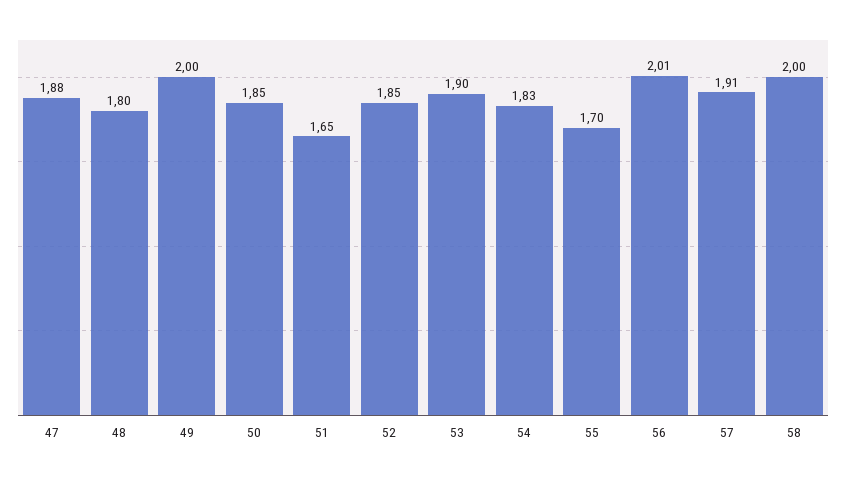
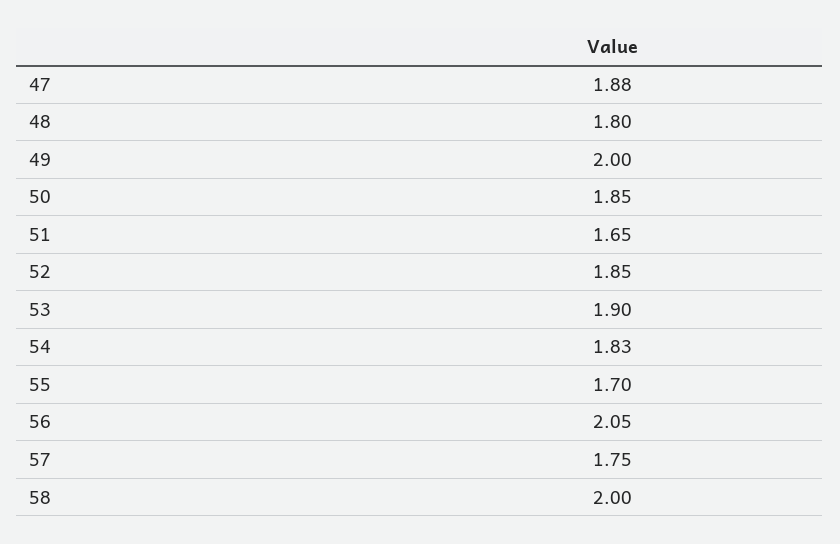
  {
    "47": 1.88,
    "48": 1.8,
    "49": 2,
    "50": 1.85,
    "51": 1.65,
    "52": 1.85,
    "53": 1.9,
    "54": 1.83,
    "55": 1.7,
-   "56": 2.01,
+   "56": 2.05,
-   "57": 1.91,
+   "57": 1.75,
    "58": 2
  }

